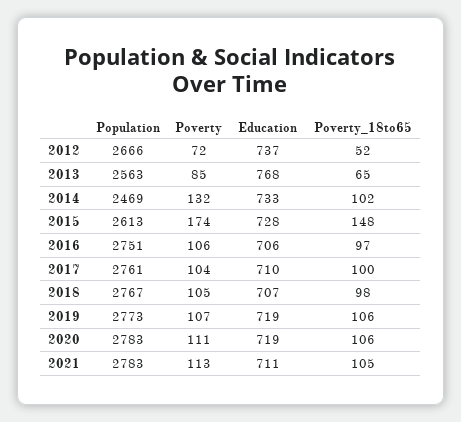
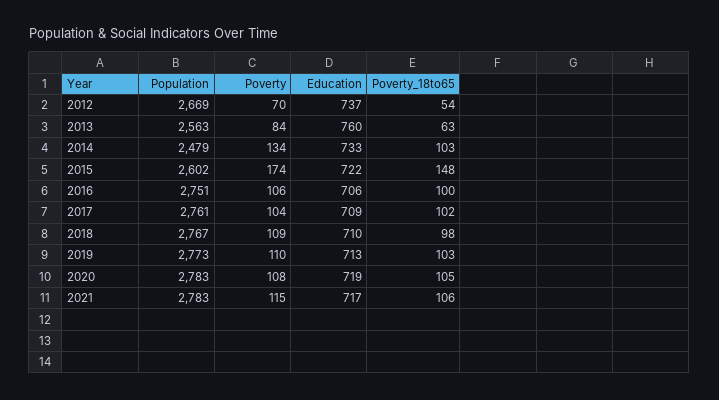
  {
    "Population": {
-     "2012": 2666,
+     "2012": 2669,
      "2013": 2563,
-     "2014": 2469,
+     "2014": 2479,
-     "2015": 2613,
+     "2015": 2602,
      "2016": 2751,
      "2017": 2761,
      "2018": 2767,
      "2019": 2773,
      "2020": 2783,
      "2021": 2783
    },
    "Poverty": {
-     "2012": 72,
+     "2012": 70,
-     "2013": 85,
+     "2013": 84,
-     "2014": 132,
+     "2014": 134,
      "2015": 174,
      "2016": 106,
      "2017": 104,
-     "2018": 105,
+     "2018": 109,
-     "2019": 107,
+     "2019": 110,
-     "2020": 111,
+     "2020": 108,
-     "2021": 113
+     "2021": 115
    },
    "Education": {
      "2012": 737,
-     "2013": 768,
+     "2013": 760,
      "2014": 733,
-     "2015": 728,
+     "2015": 722,
      "2016": 706,
-     "2017": 710,
+     "2017": 709,
-     "2018": 707,
+     "2018": 710,
-     "2019": 719,
+     "2019": 713,
      "2020": 719,
-     "2021": 711
+     "2021": 717
    },
    "Poverty_18to65": {
-     "2012": 52,
+     "2012": 54,
-     "2013": 65,
+     "2013": 63,
-     "2014": 102,
+     "2014": 103,
      "2015": 148,
-     "2016": 97,
+     "2016": 100,
-     "2017": 100,
+     "2017": 102,
      "2018": 98,
-     "2019": 106,
+     "2019": 103,
-     "2020": 106,
+     "2020": 105,
-     "2021": 105
+     "2021": 106
    }
  }

